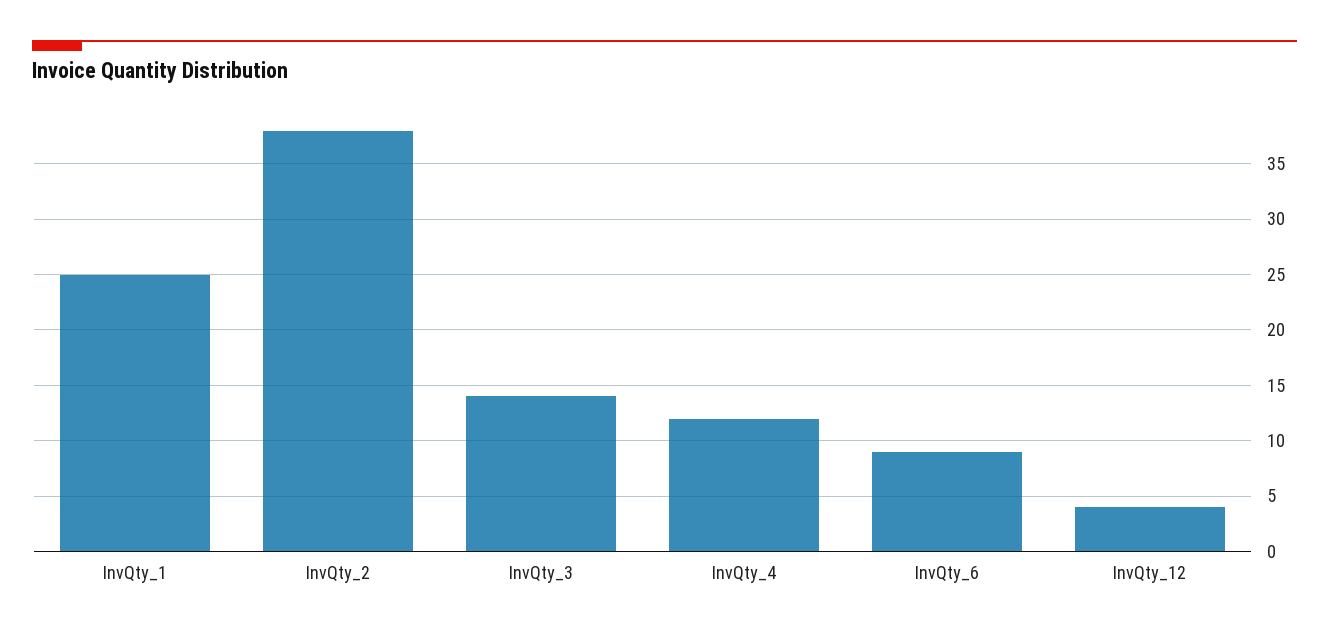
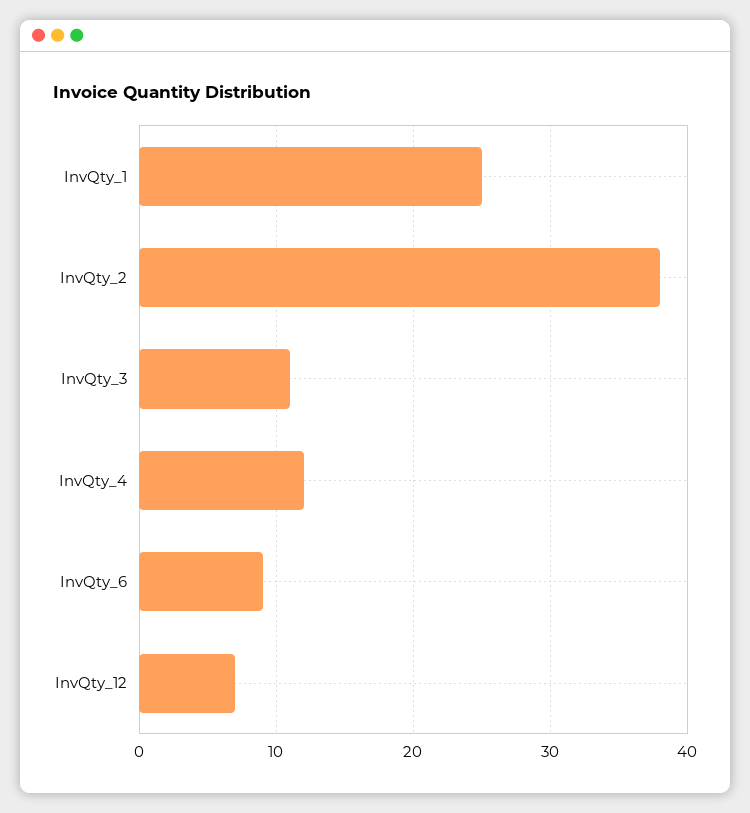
  {
    "InvQty_1": 25,
    "InvQty_2": 38,
-   "InvQty_3": 14,
+   "InvQty_3": 11,
    "InvQty_4": 12,
    "InvQty_6": 9,
-   "InvQty_12": 4
+   "InvQty_12": 7
  }

